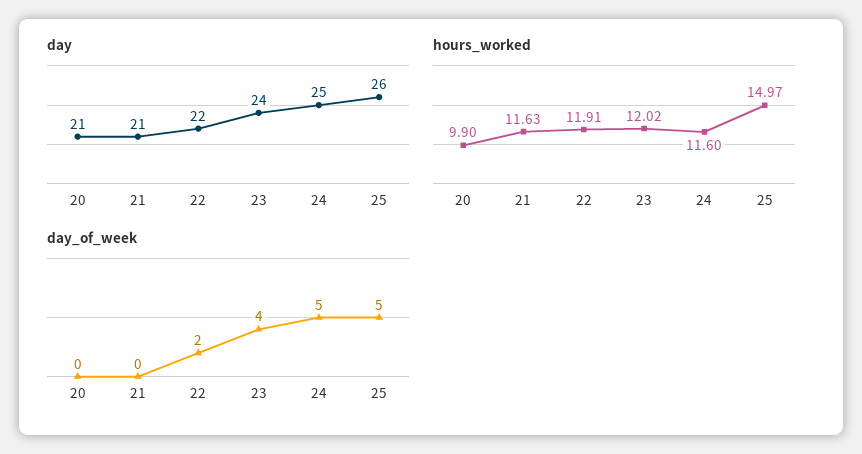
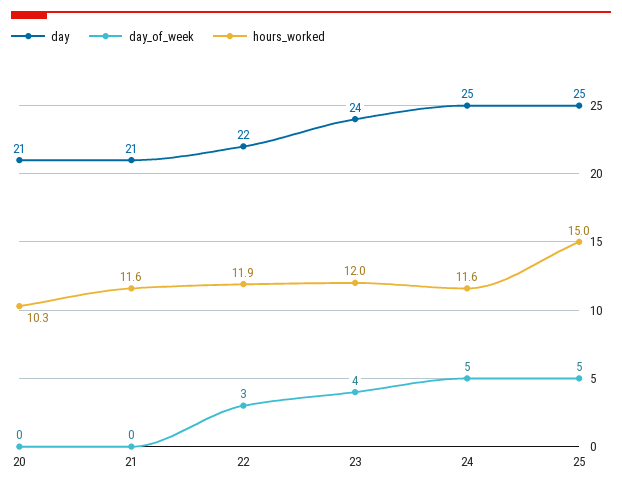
  {
    "day": {
      "20": 21,
      "21": 21,
      "22": 22,
      "23": 24,
      "24": 25,
-     "25": 26
+     "25": 25
    },
    "hours_worked": {
-     "20": 9.9,
+     "20": 10.3,
      "21": 11.63,
      "22": 11.91,
      "23": 12.02,
      "24": 11.6,
      "25": 14.97
    },
    "day_of_week": {
      "20": 0,
      "21": 0,
-     "22": 2,
+     "22": 3,
      "23": 4,
      "24": 5,
      "25": 5
    }
  }

